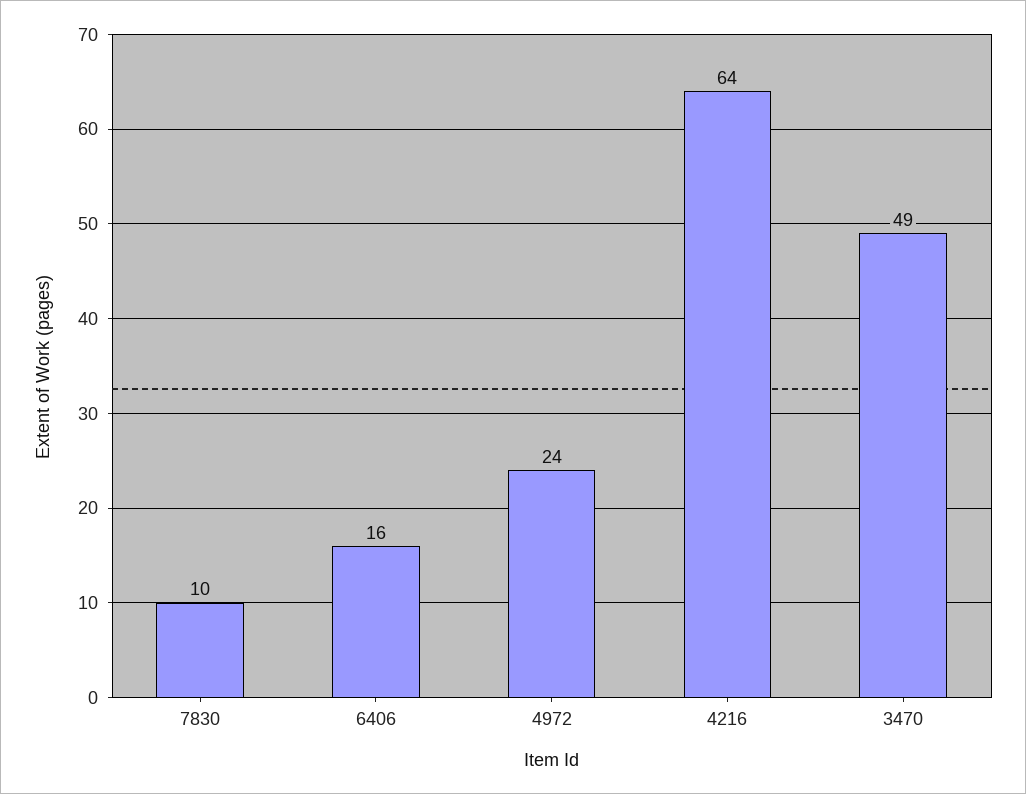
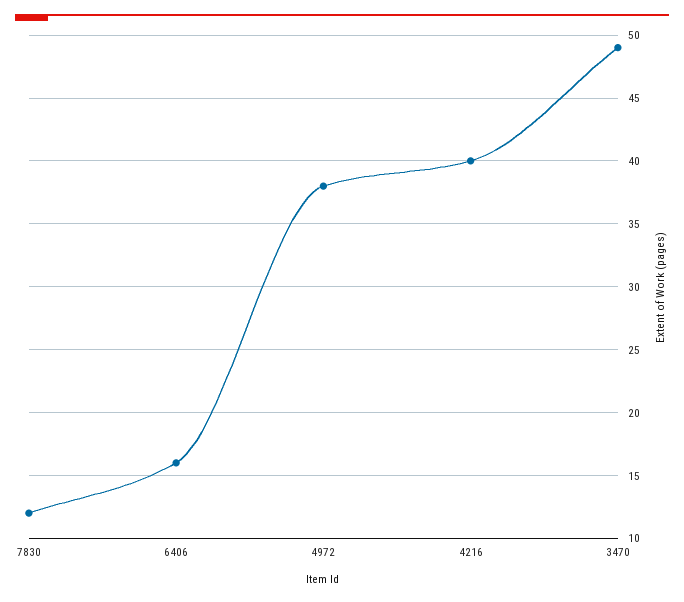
  {
-   "7830": 10,
+   "7830": 12,
    "6406": 16,
-   "4972": 24,
+   "4972": 38,
-   "4216": 64,
+   "4216": 40,
    "3470": 49
  }

